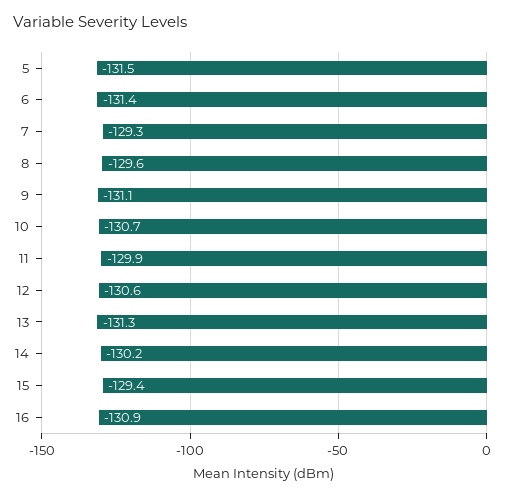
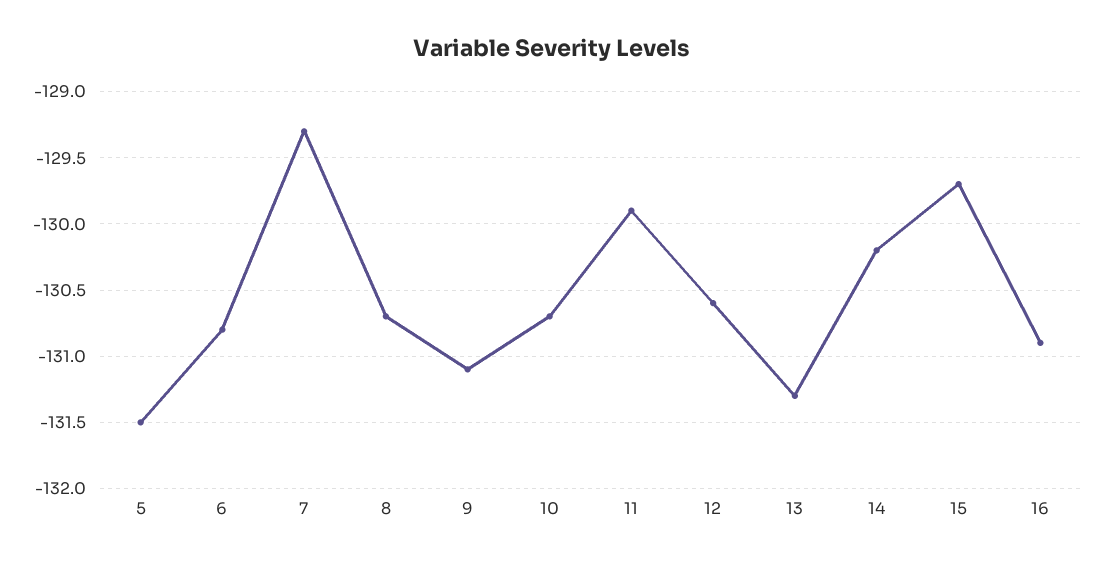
  {
    "5": -131.5,
-   "6": -131.4,
+   "6": -130.8,
    "7": -129.3,
-   "8": -129.6,
+   "8": -130.7,
    "9": -131.1,
    "10": -130.7,
    "11": -129.9,
    "12": -130.6,
    "13": -131.3,
    "14": -130.2,
-   "15": -129.4,
+   "15": -129.7,
    "16": -130.9
  }

